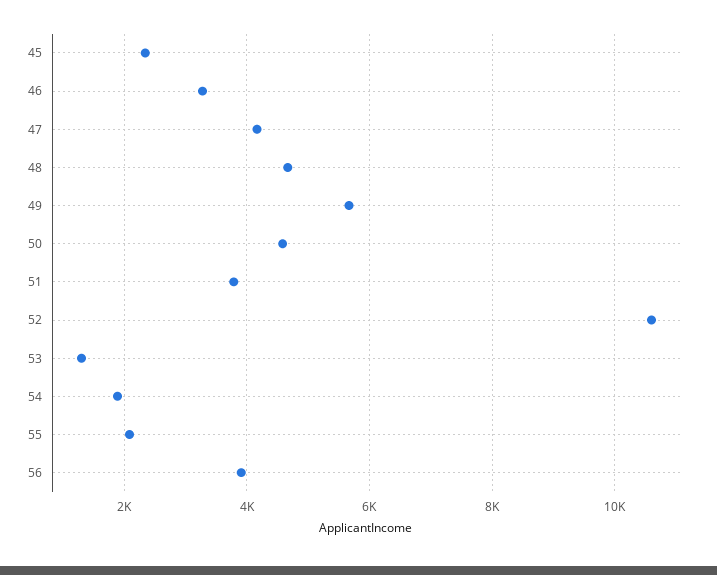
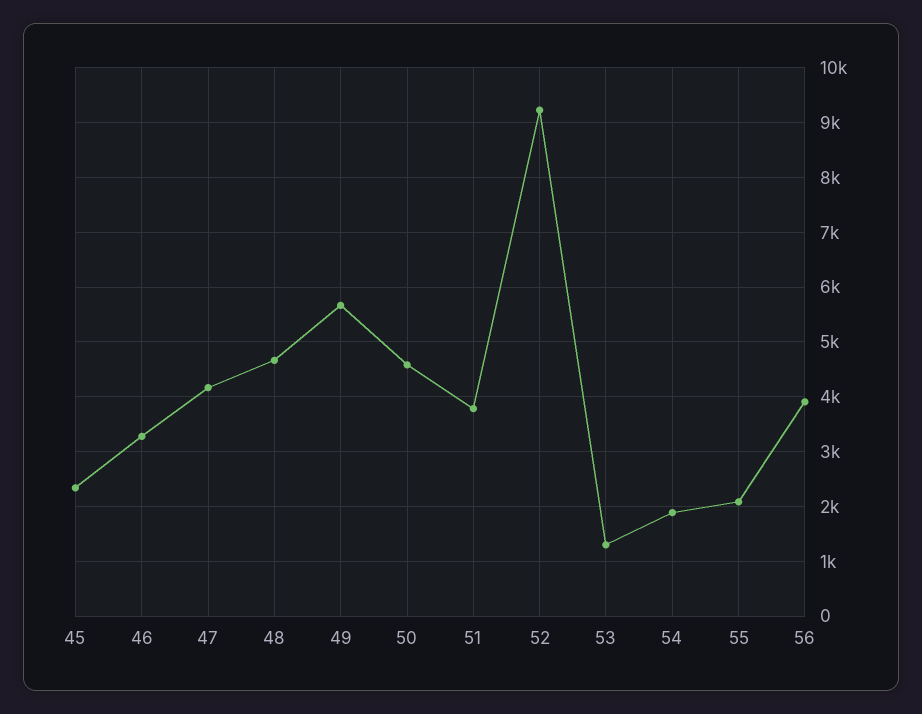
  {
    "45": 2400,
    "46": 3200,
    "47": 4200,
    "48": 4600,
    "49": 5600,
    "50": 4600,
    "51": 3800,
-   "52": 10600,
+   "52": 9200,
    "53": 1400,
    "54": 1800,
    "55": 2000,
    "56": 4000
  }

